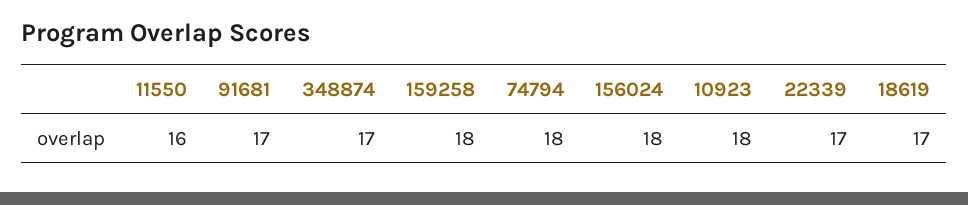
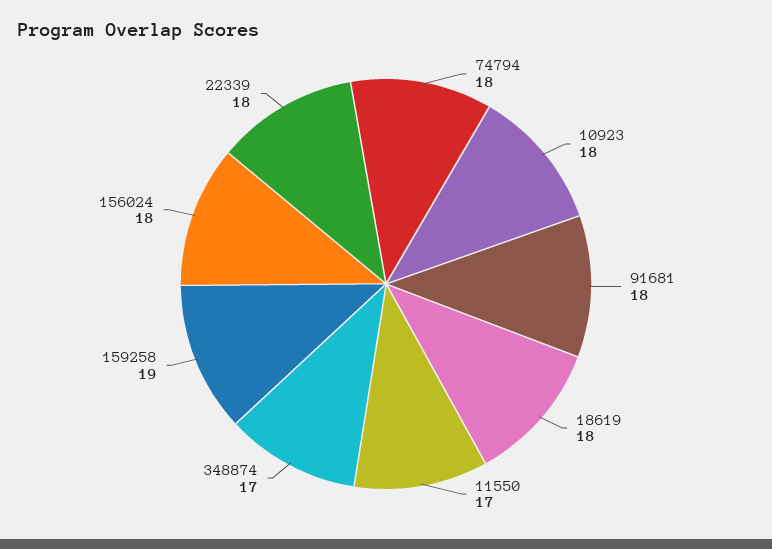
  {
-   "11550": 16,
+   "11550": 17,
-   "91681": 17,
+   "91681": 18,
    "348874": 17,
-   "159258": 18,
+   "159258": 19,
    "74794": 18,
    "156024": 18,
    "10923": 18,
-   "22339": 17,
+   "22339": 18,
-   "18619": 17
+   "18619": 18
  }

